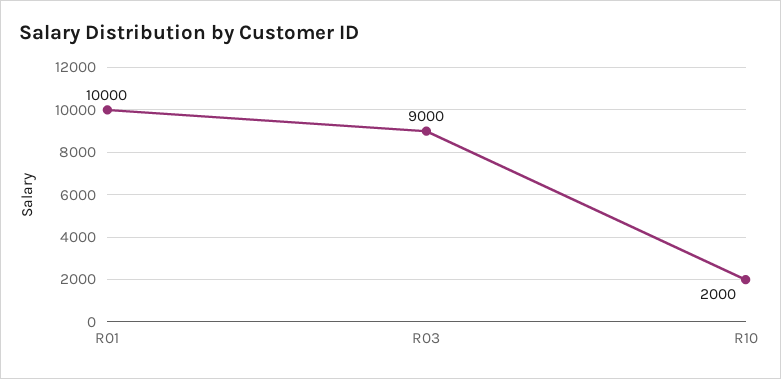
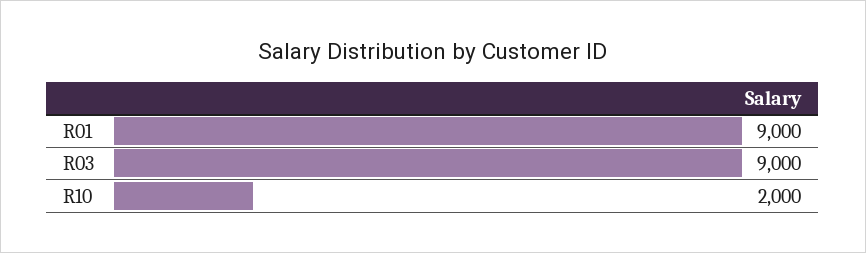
  {
-   "R01": 10000,
+   "R01": 9000,
    "R03": 9000,
    "R10": 2000
  }

